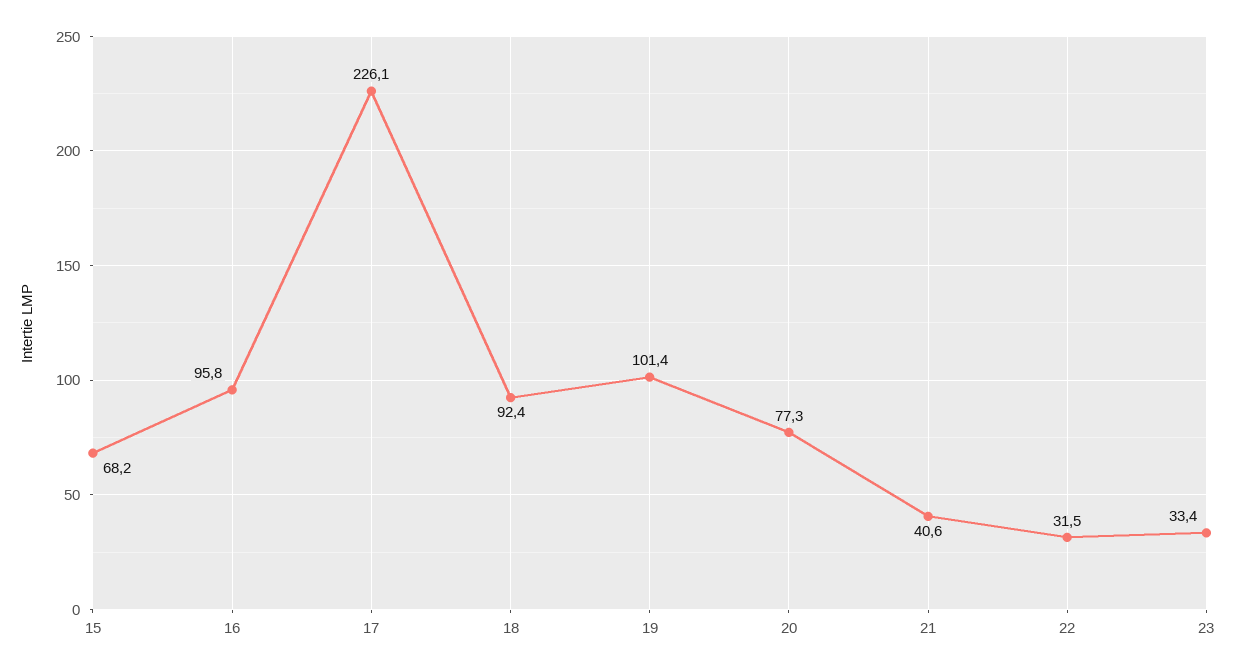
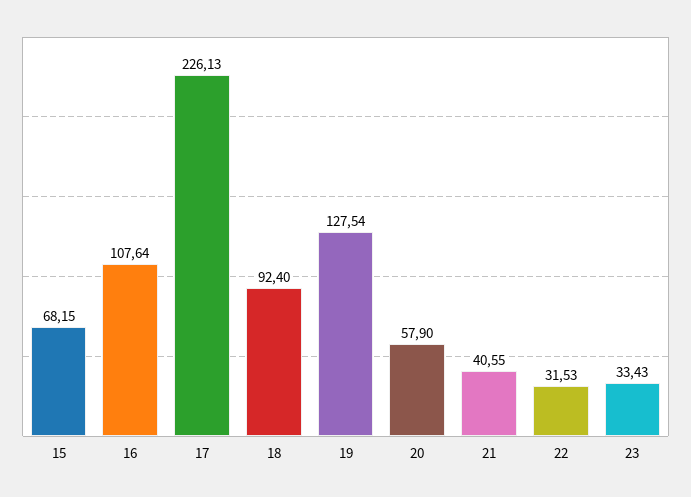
  {
    "15": 68.15,
-   "16": 95.8,
+   "16": 107.64,
    "17": 226.13,
    "18": 92.4,
-   "19": 101.4,
+   "19": 127.54,
-   "20": 77.3,
+   "20": 57.9,
    "21": 40.55,
    "22": 31.53,
    "23": 33.43
  }

